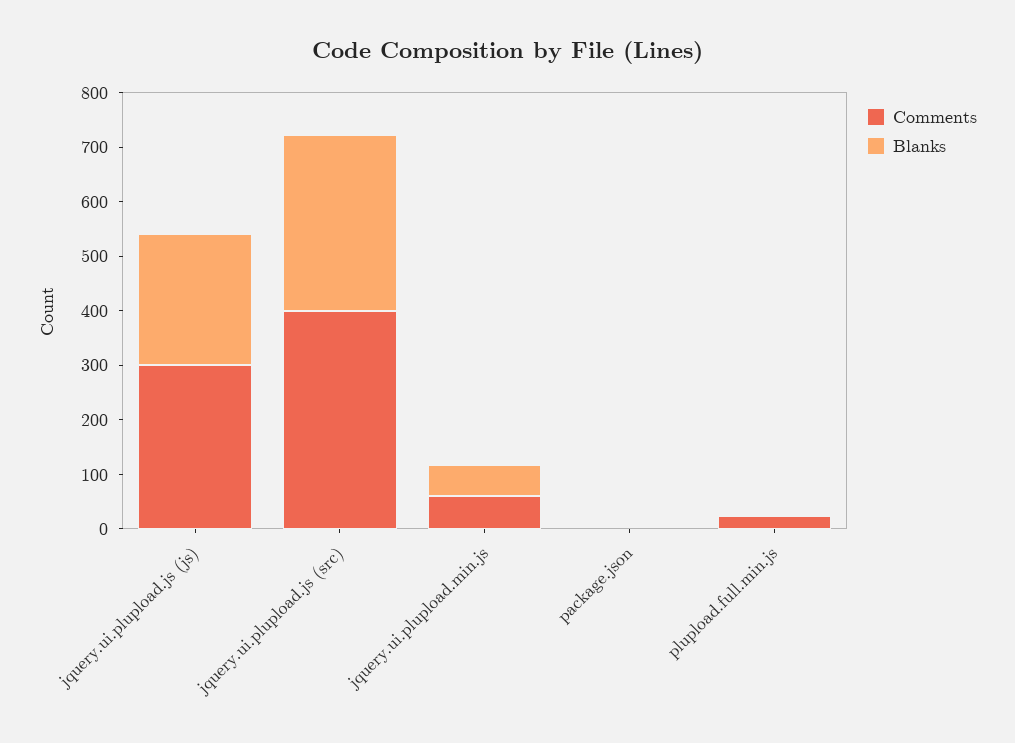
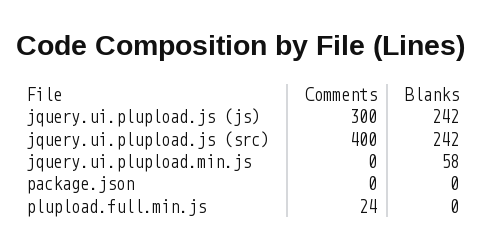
  {
    "Comments": {
      "jquery.ui.plupload.js (js)": 300,
      "jquery.ui.plupload.js (src)": 400,
-     "jquery.ui.plupload.min.js": 60,
+     "jquery.ui.plupload.min.js": 0,
      "package.json": 0,
      "plupload.full.min.js": 24
    },
    "Blanks": {
      "jquery.ui.plupload.js (js)": 242,
-     "jquery.ui.plupload.js (src)": 320,
+     "jquery.ui.plupload.js (src)": 242,
      "jquery.ui.plupload.min.js": 58,
      "package.json": 0,
      "plupload.full.min.js": 0
    }
  }

